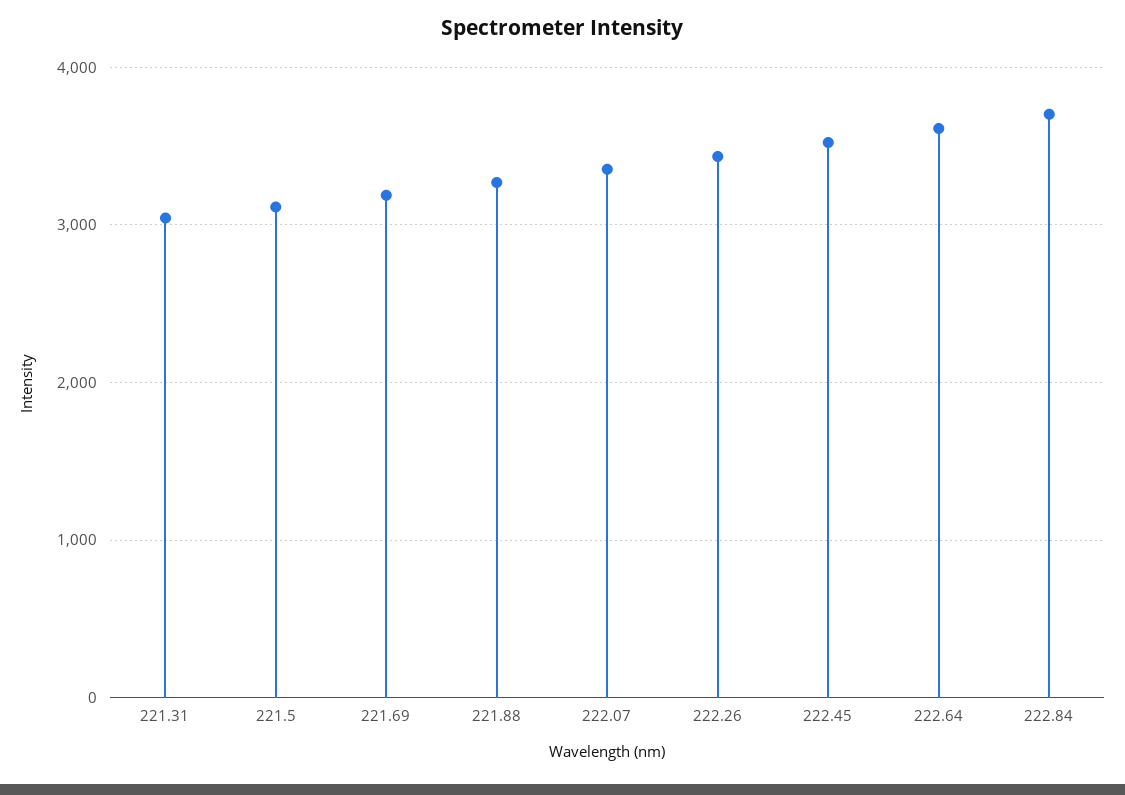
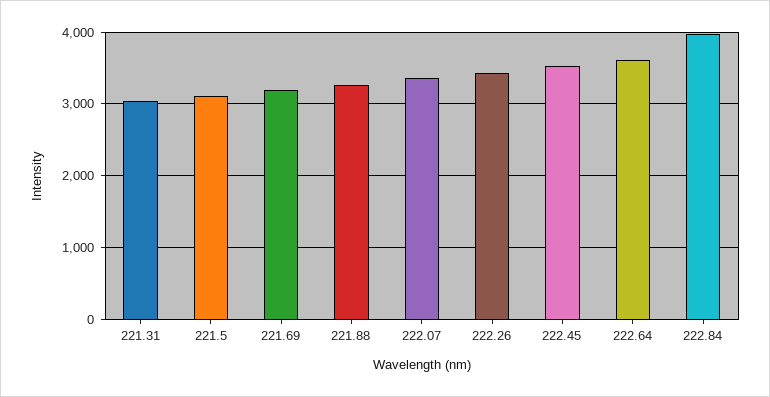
  {
    "221.31": 3000,
    "221.5": 3100,
    "221.69": 3200,
    "221.88": 3300,
    "222.07": 3400,
    "222.26": 3400,
    "222.45": 3500,
    "222.64": 3600,
-   "222.84": 3700
+   "222.84": 4000
  }

